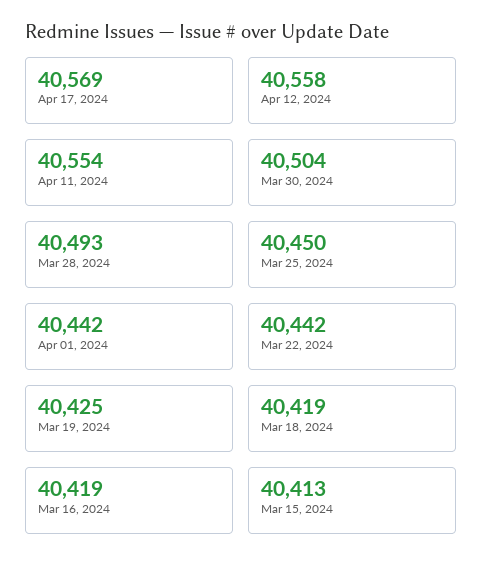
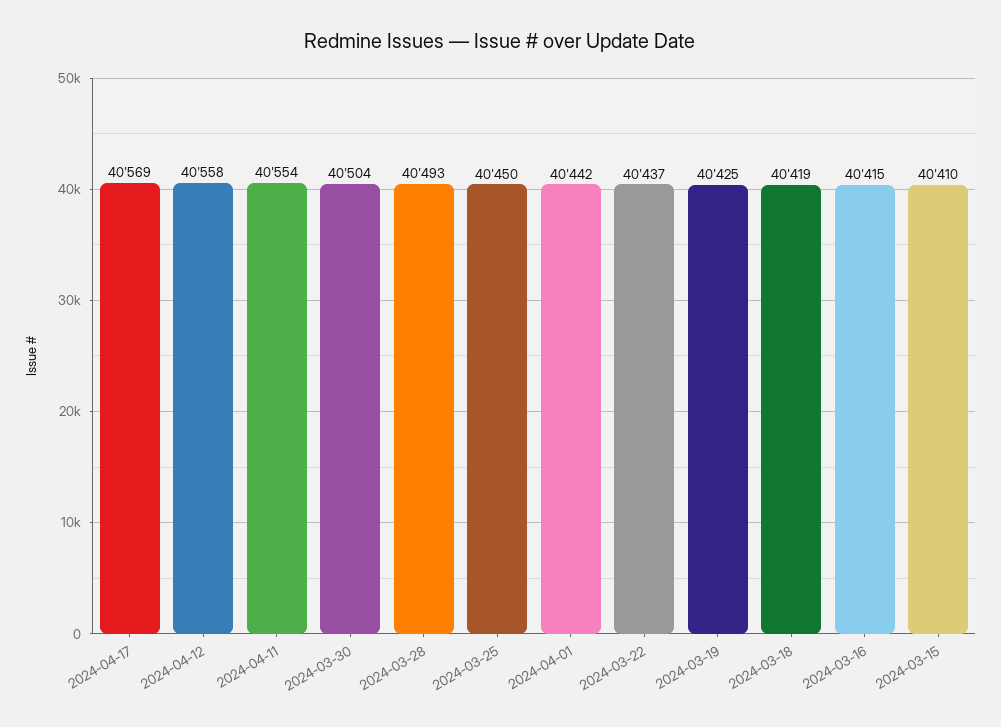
  {
    "Apr 17, 2024": 40569,
    "Apr 12, 2024": 40558,
    "Apr 11, 2024": 40554,
    "Mar 30, 2024": 40504,
    "Mar 28, 2024": 40493,
    "Mar 25, 2024": 40450,
    "Apr 01, 2024": 40442,
-   "Mar 22, 2024": 40442,
+   "Mar 22, 2024": 40437,
    "Mar 19, 2024": 40425,
    "Mar 18, 2024": 40419,
-   "Mar 16, 2024": 40419,
+   "Mar 16, 2024": 40415,
-   "Mar 15, 2024": 40413
+   "Mar 15, 2024": 40410
  }

